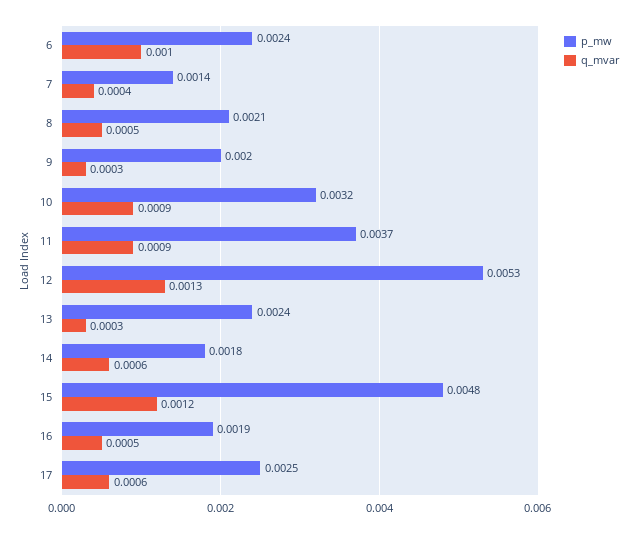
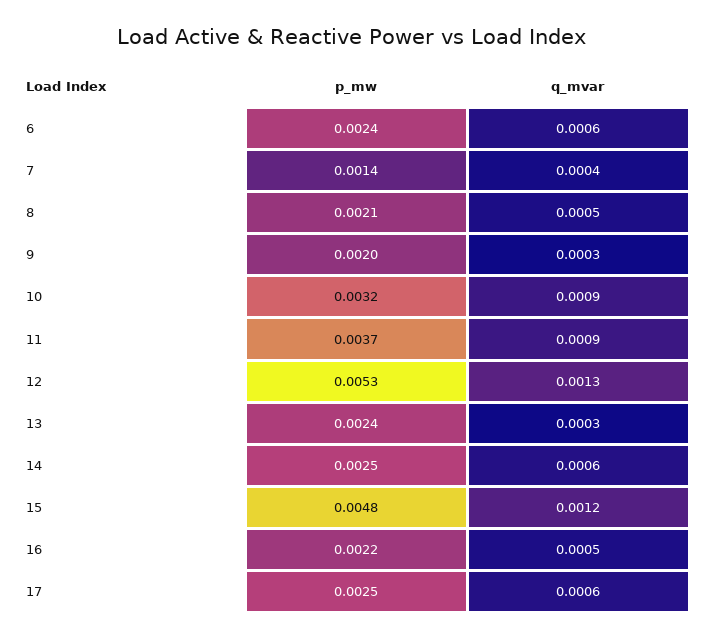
  {
    "p_mw": {
      "6": 0.0024,
      "7": 0.0014,
      "8": 0.0021,
      "9": 0.002,
      "10": 0.0032,
      "11": 0.0037,
      "12": 0.0053,
      "13": 0.0024,
-     "14": 0.0018,
+     "14": 0.0025,
      "15": 0.0048,
-     "16": 0.0019,
+     "16": 0.0022,
      "17": 0.0025
    },
    "q_mvar": {
-     "6": 0.001,
+     "6": 0.0006,
      "7": 0.0004,
      "8": 0.0005,
      "9": 0.0003,
      "10": 0.0009,
      "11": 0.0009,
      "12": 0.0013,
      "13": 0.0003,
      "14": 0.0006,
      "15": 0.0012,
      "16": 0.0005,
      "17": 0.0006
    }
  }

